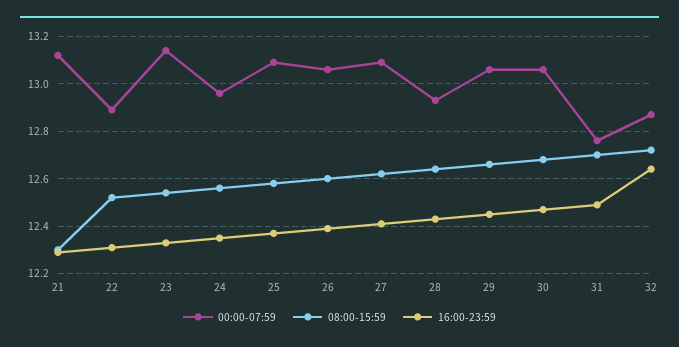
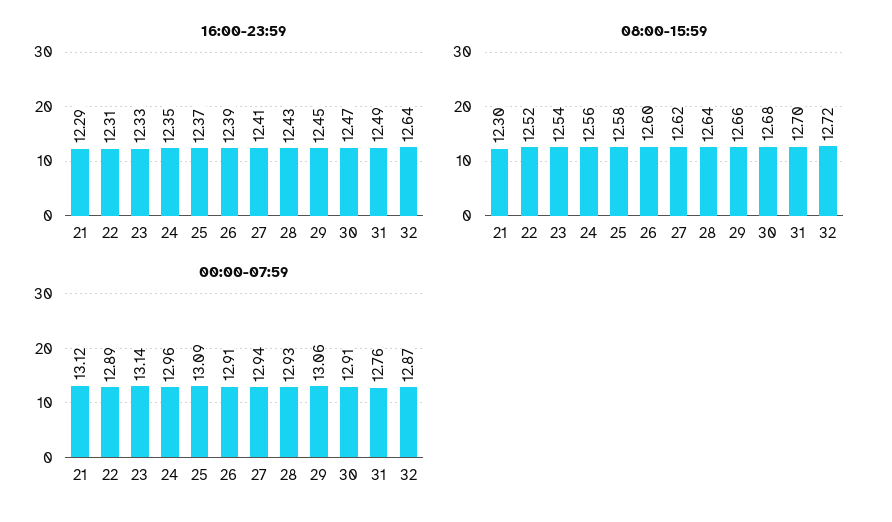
  {
    "00:00-07:59": {
      "21": 13.12,
      "22": 12.89,
      "23": 13.14,
      "24": 12.96,
      "25": 13.09,
-     "26": 13.05,
+     "26": 12.91,
-     "27": 13.1,
+     "27": 12.94,
      "28": 12.93,
      "29": 13.06,
-     "30": 13.05,
+     "30": 12.91,
      "31": 12.76,
      "32": 12.87
    },
    "08:00-15:59": {
      "21": 12.3,
      "22": 12.52,
      "23": 12.54,
      "24": 12.56,
      "25": 12.58,
      "26": 12.6,
      "27": 12.62,
      "28": 12.64,
      "29": 12.66,
      "30": 12.68,
      "31": 12.7,
      "32": 12.72
    },
    "16:00-23:59": {
      "21": 12.29,
      "22": 12.31,
      "23": 12.33,
      "24": 12.35,
      "25": 12.37,
      "26": 12.39,
      "27": 12.41,
      "28": 12.43,
      "29": 12.45,
      "30": 12.47,
      "31": 12.49,
      "32": 12.64
    }
  }

